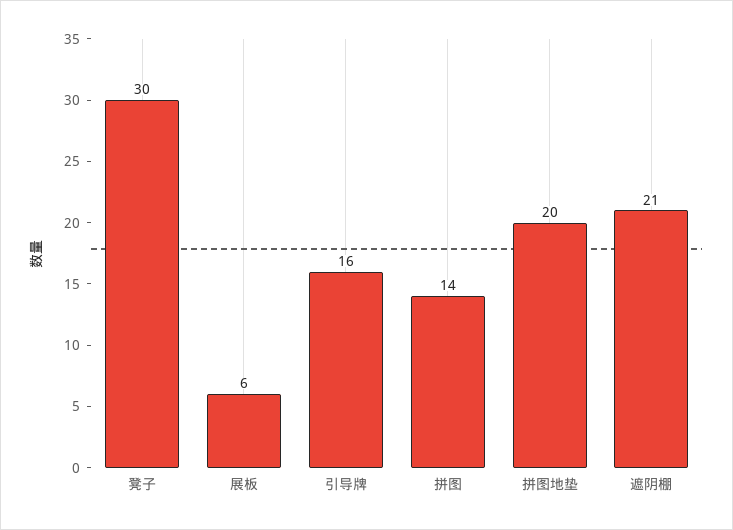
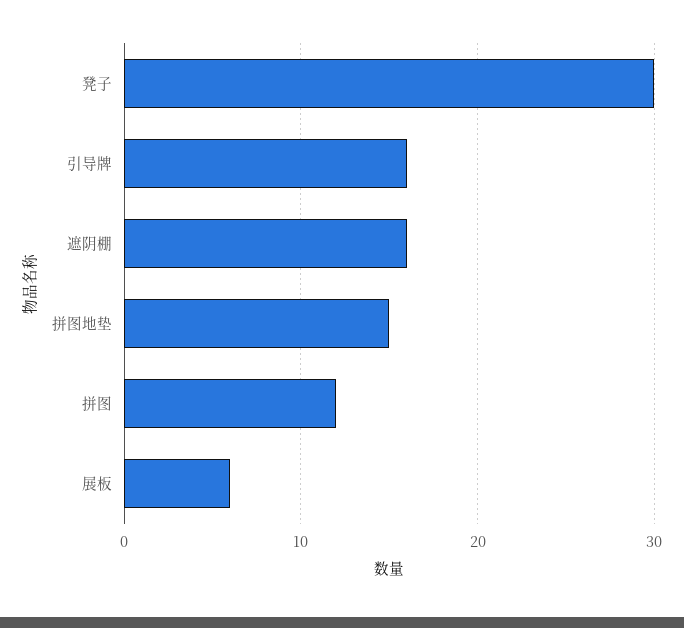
  {
    "凳子": 30,
    "展板": 6,
    "引导牌": 16,
-   "拼图": 14,
+   "拼图": 12,
-   "拼图地垫": 20,
+   "拼图地垫": 15,
-   "遮阴棚": 21
+   "遮阴棚": 16
  }

